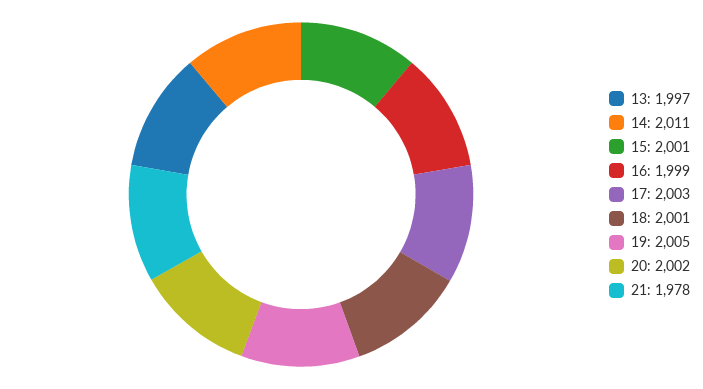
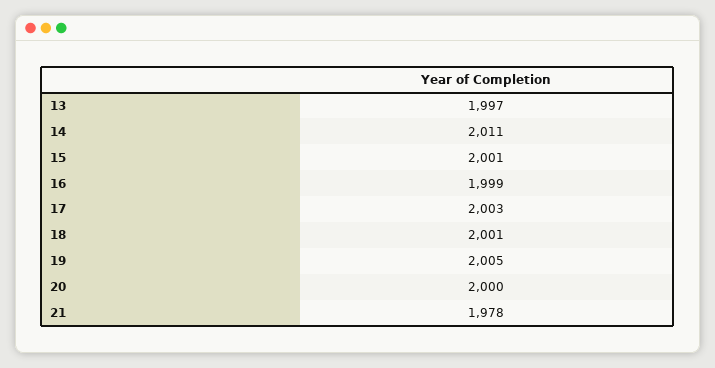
  {
    "13": 1997,
    "14": 2011,
    "15": 2001,
    "16": 1999,
    "17": 2003,
    "18": 2001,
    "19": 2005,
-   "20": 2002,
+   "20": 2000,
    "21": 1978
  }

